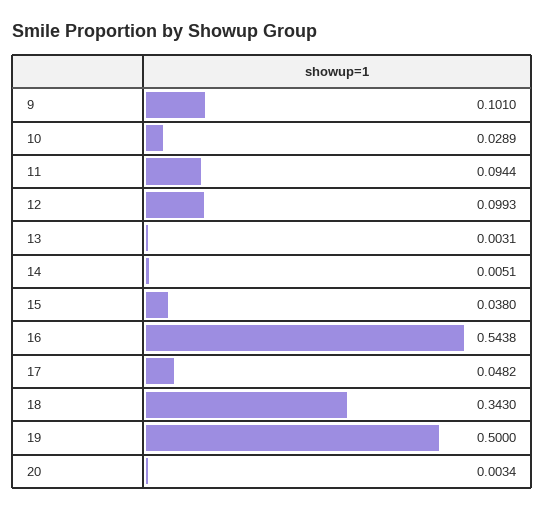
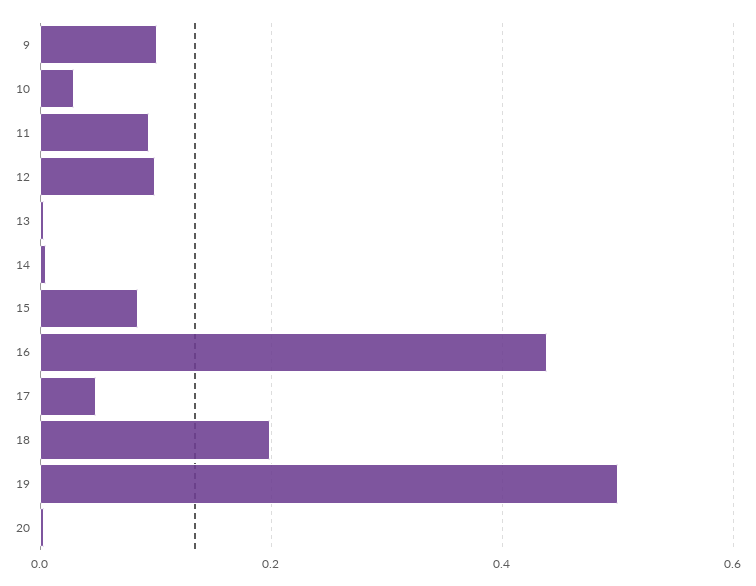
  {
    "9": 0.101,
    "10": 0.0289,
    "11": 0.0944,
    "12": 0.0993,
    "13": 0.0031,
    "14": 0.0051,
-   "15": 0.038,
+   "15": 0.08,
-   "16": 0.5438,
+   "16": 0.44,
    "17": 0.0482,
-   "18": 0.343,
+   "18": 0.2,
    "19": 0.5,
    "20": 0.0034
  }

